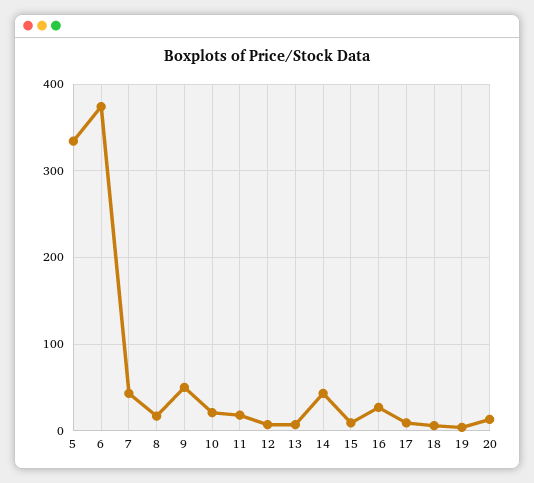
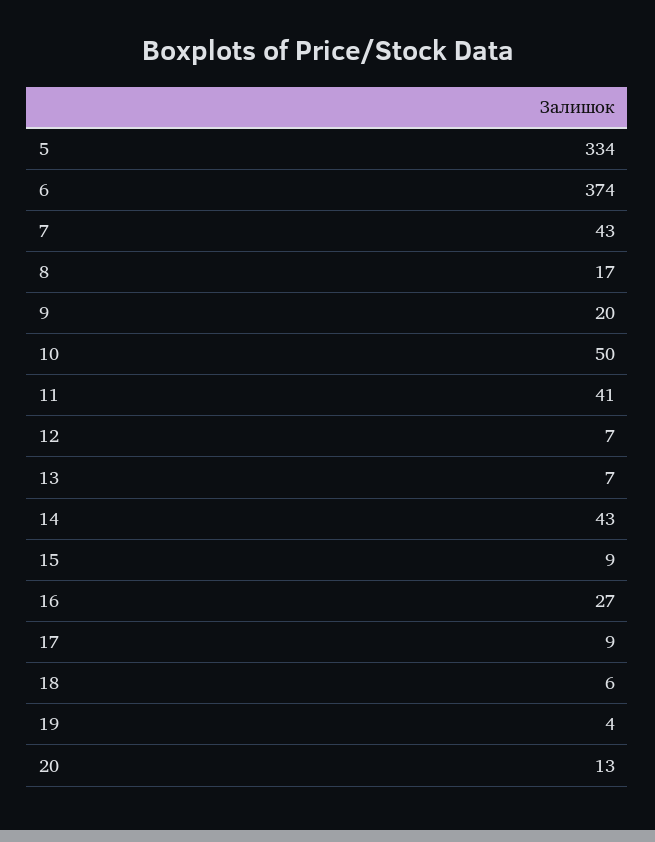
  {
    "5": 334,
    "6": 374,
    "7": 43,
    "8": 17,
-   "9": 50,
+   "9": 20,
-   "10": 20,
+   "10": 50,
-   "11": 20,
+   "11": 41,
    "12": 7,
    "13": 7,
    "14": 43,
    "15": 9,
    "16": 27,
    "17": 9,
    "18": 6,
    "19": 4,
    "20": 13
  }

